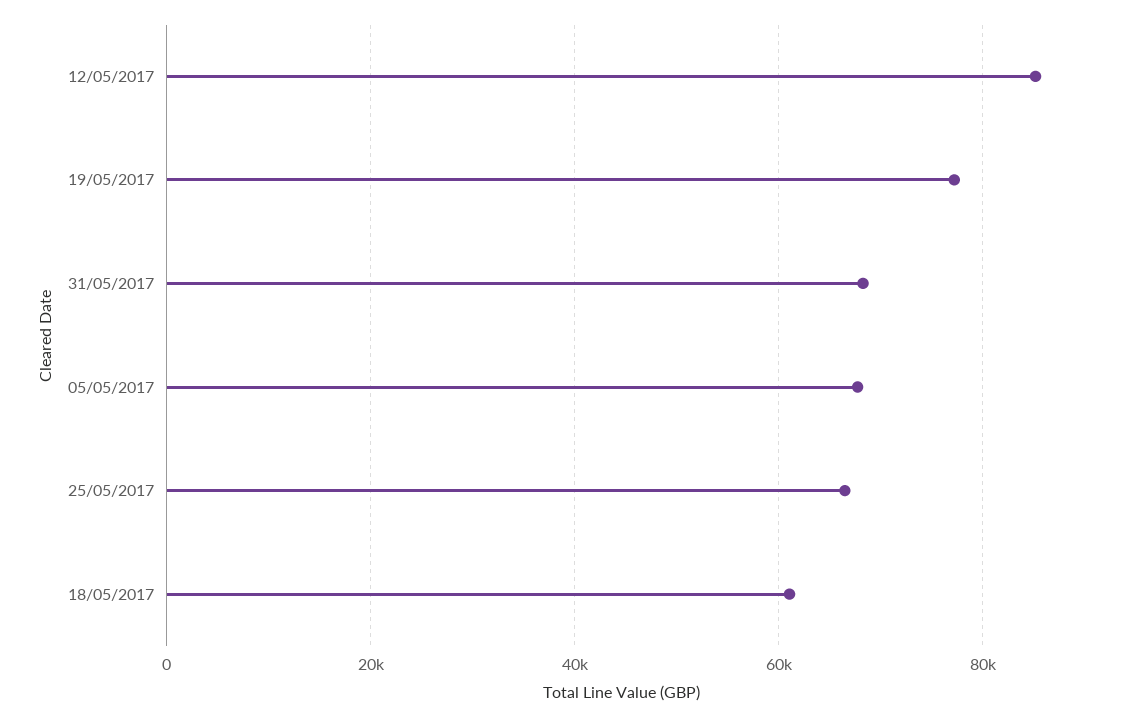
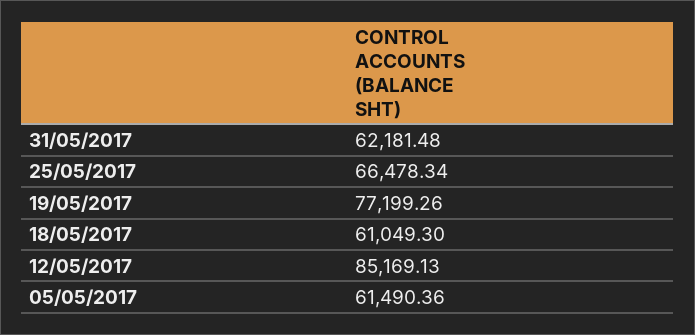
  {
    "12/05/2017": 85169.13,
    "19/05/2017": 77199.26,
-   "31/05/2017": 68000,
+   "31/05/2017": 62181.48,
-   "05/05/2017": 68000,
+   "05/05/2017": 61490.36,
    "25/05/2017": 66478.34,
    "18/05/2017": 61049.3
  }

